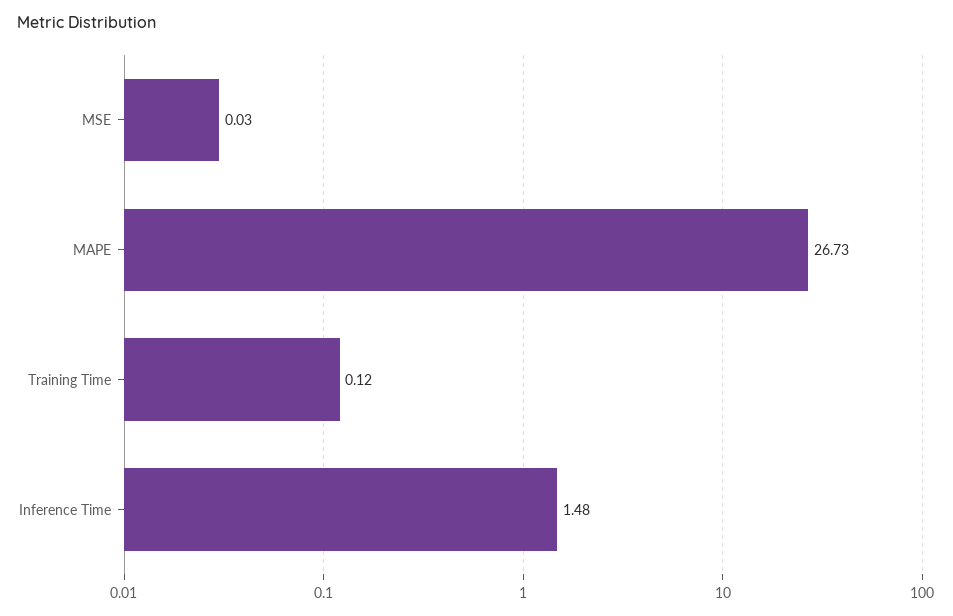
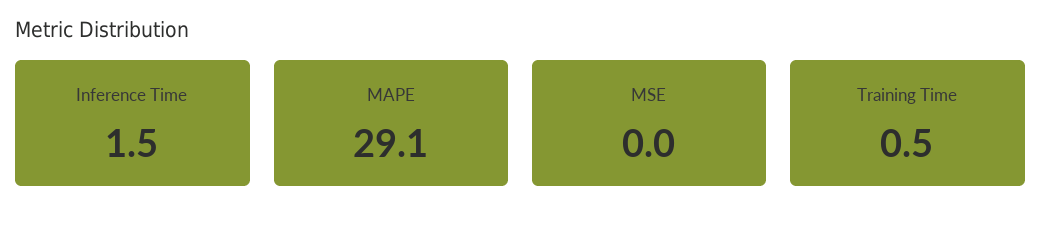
  {
    "MSE": 0.03,
-   "MAPE": 26.73,
+   "MAPE": 29.1,
-   "Training Time": 0.12,
+   "Training Time": 0.5,
    "Inference Time": 1.48
  }

